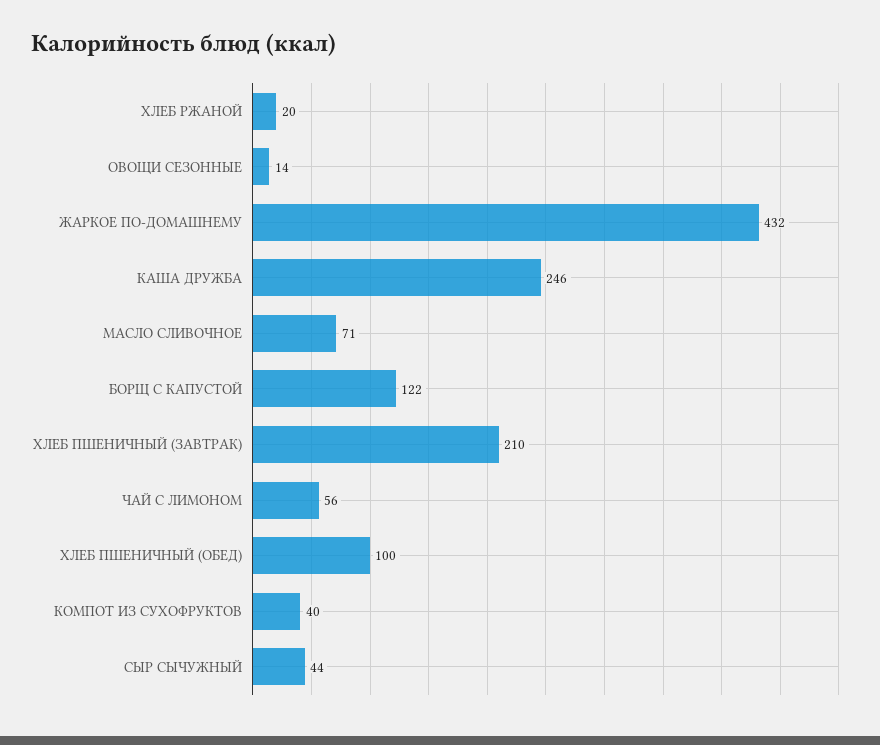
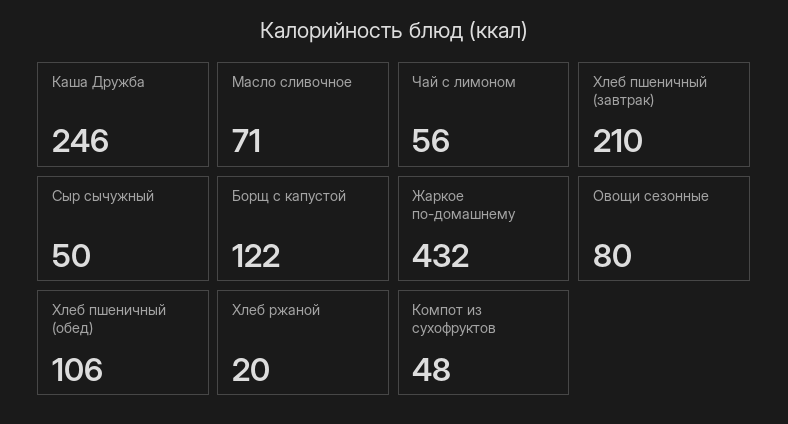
  {
    "ХЛЕБ РЖАНОЙ": 20,
-   "ОВОЩИ СЕЗОННЫЕ": 14,
+   "ОВОЩИ СЕЗОННЫЕ": 80,
    "ЖАРКОЕ ПО-ДОМАШНЕМУ": 432,
    "КАША ДРУЖБА": 246,
    "МАСЛО СЛИВОЧНОЕ": 71,
    "БОРЩ С КАПУСТОЙ": 122,
    "ХЛЕБ ПШЕНИЧНЫЙ (ЗАВТРАК)": 210,
    "ЧАЙ С ЛИМОНОМ": 56,
-   "ХЛЕБ ПШЕНИЧНЫЙ (ОБЕД)": 100,
+   "ХЛЕБ ПШЕНИЧНЫЙ (ОБЕД)": 106,
-   "КОМПОТ ИЗ СУХОФРУКТОВ": 40,
+   "КОМПОТ ИЗ СУХОФРУКТОВ": 48,
-   "СЫР СЫЧУЖНЫЙ": 44
+   "СЫР СЫЧУЖНЫЙ": 50
  }

